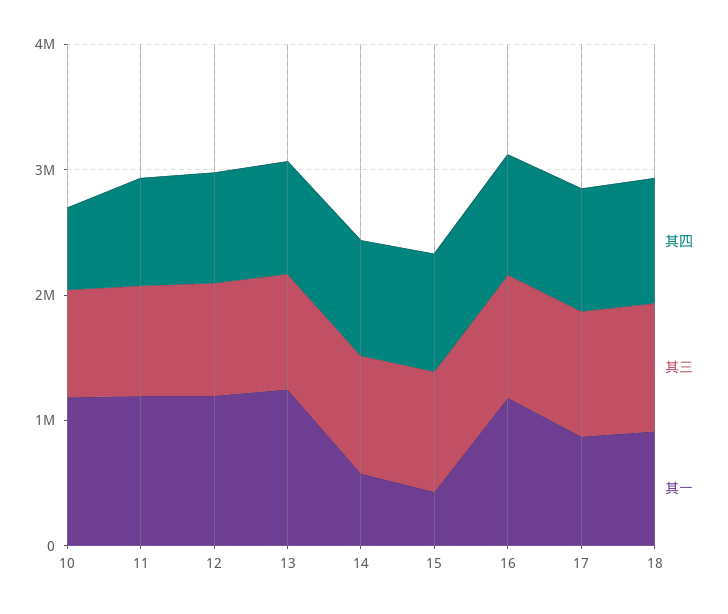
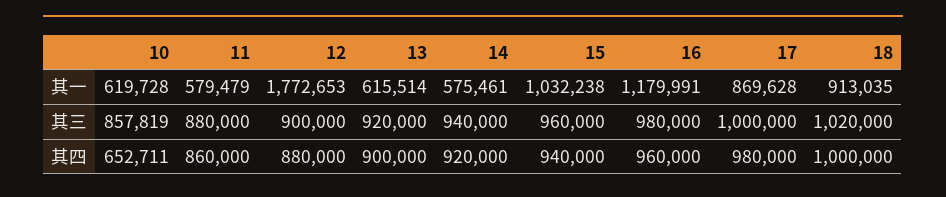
  {
    "其四": {
      "10": 652711,
      "11": 860000,
      "12": 880000,
      "13": 900000,
      "14": 920000,
      "15": 940000,
      "16": 960000,
      "17": 980000,
      "18": 1000000
    },
    "其三": {
      "10": 857819,
      "11": 880000,
      "12": 900000,
      "13": 920000,
      "14": 940000,
      "15": 960000,
      "16": 980000,
      "17": 1000000,
      "18": 1020000
    },
    "其一": {
-     "10": 1200000,
+     "10": 619728,
-     "11": 1200000,
+     "11": 579479,
-     "12": 1200000,
+     "12": 1772653,
-     "13": 1200000,
+     "13": 615514,
      "14": 575461,
-     "15": 400000,
+     "15": 1032238,
      "16": 1179991,
      "17": 869628,
      "18": 913035
    }
  }

